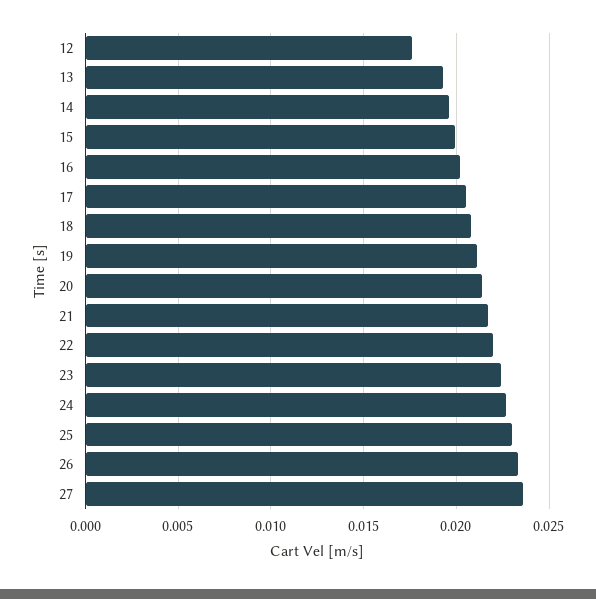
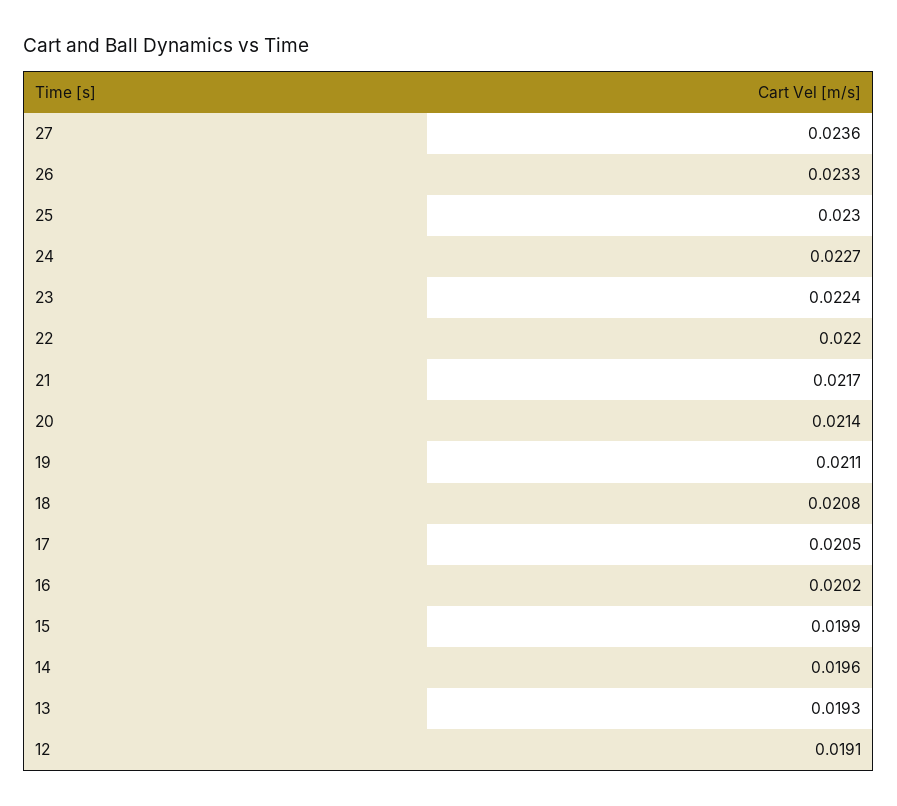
  {
-   "12": 0.0175,
+   "12": 0.0191,
    "13": 0.0193,
    "14": 0.0196,
    "15": 0.0199,
    "16": 0.0202,
    "17": 0.0205,
    "18": 0.0208,
    "19": 0.0211,
    "20": 0.0214,
    "21": 0.0217,
    "22": 0.022,
    "23": 0.0224,
    "24": 0.0227,
    "25": 0.023,
    "26": 0.0233,
    "27": 0.0236
  }

